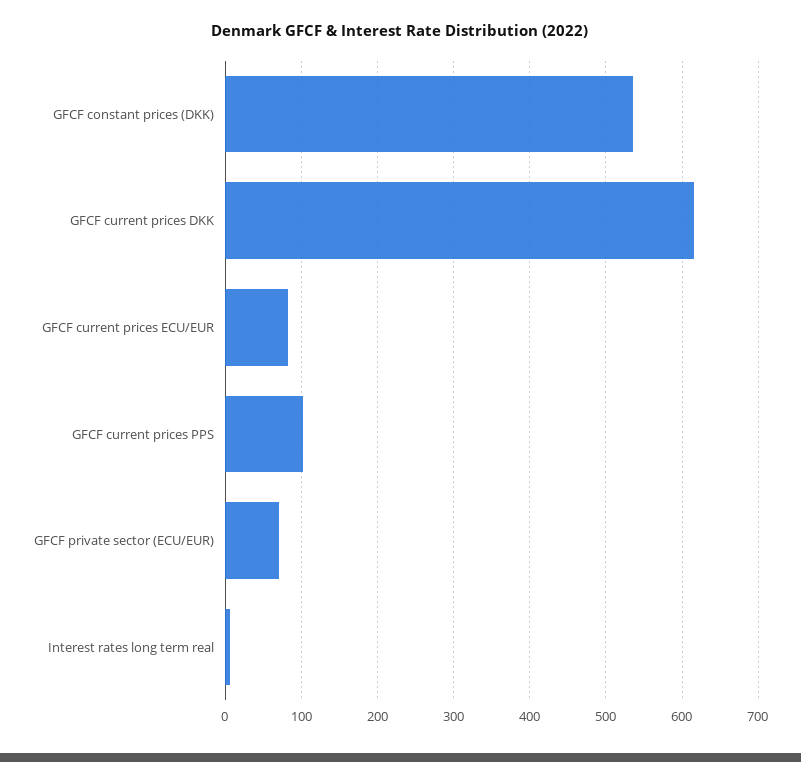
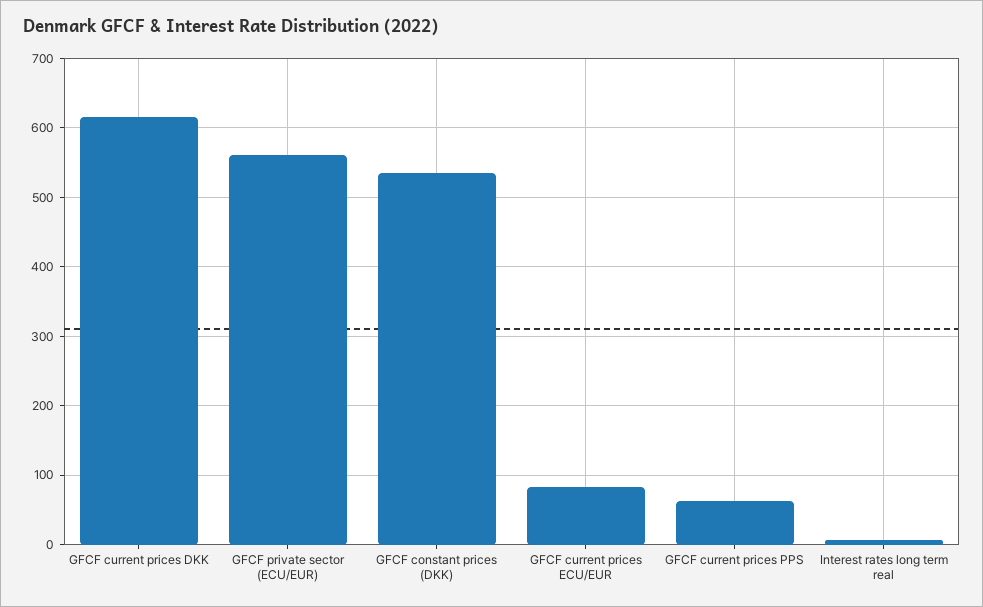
  {
    "GFCF constant prices (DKK)": 540,
    "GFCF current prices DKK": 620,
    "GFCF current prices ECU/EUR": 80,
-   "GFCF current prices PPS": 100,
+   "GFCF current prices PPS": 60,
-   "GFCF private sector (ECU/EUR)": 70,
+   "GFCF private sector (ECU/EUR)": 560,
    "Interest rates long term real": 10
  }

